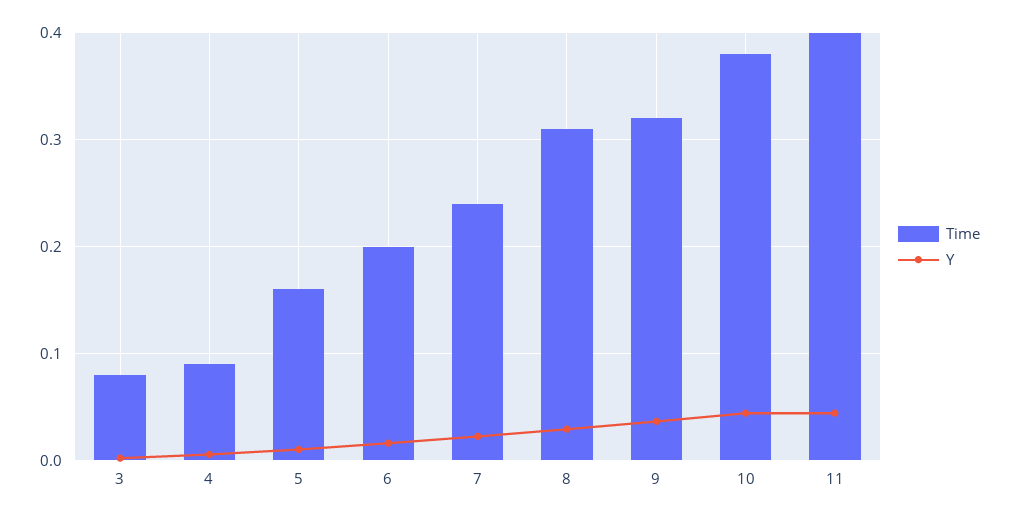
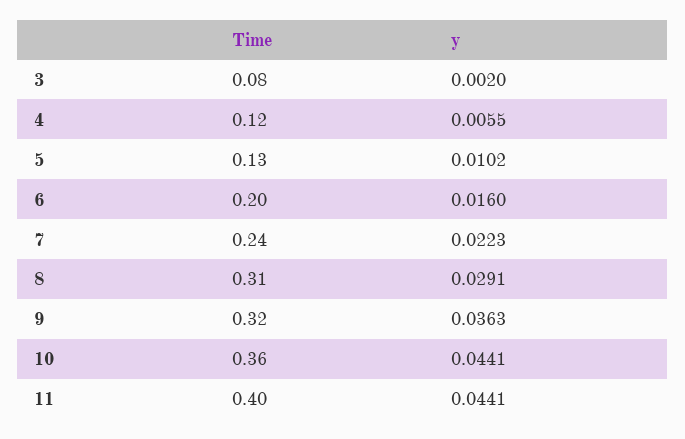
  {
    "Time": {
      "3": 0.08,
-     "4": 0.09,
+     "4": 0.12,
-     "5": 0.16,
+     "5": 0.13,
      "6": 0.2,
      "7": 0.24,
      "8": 0.31,
      "9": 0.32,
-     "10": 0.38,
+     "10": 0.36,
      "11": 0.4
    },
    "Y": {
      "3": 0.002,
      "4": 0.0055,
      "5": 0.0102,
      "6": 0.016,
      "7": 0.0223,
      "8": 0.0291,
      "9": 0.0363,
      "10": 0.0441,
      "11": 0.0441
    }
  }

